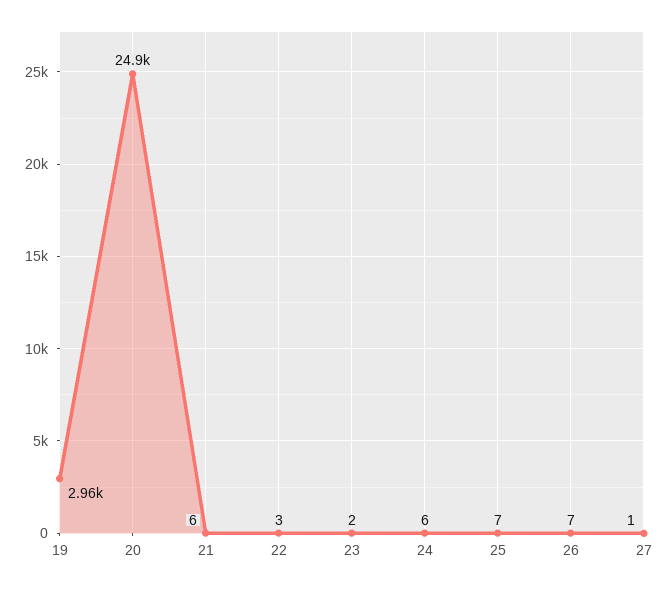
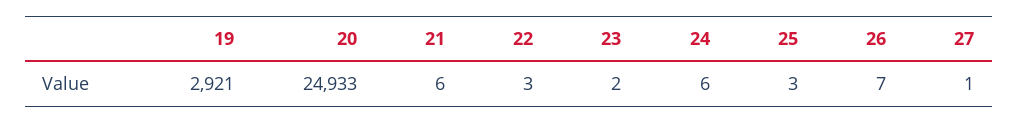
  {
-   "19": 2960,
+   "19": 2921,
    "20": 24933,
    "21": 6,
    "22": 3,
    "23": 2,
    "24": 6,
-   "25": 7,
+   "25": 3,
    "26": 7,
    "27": 1
  }

